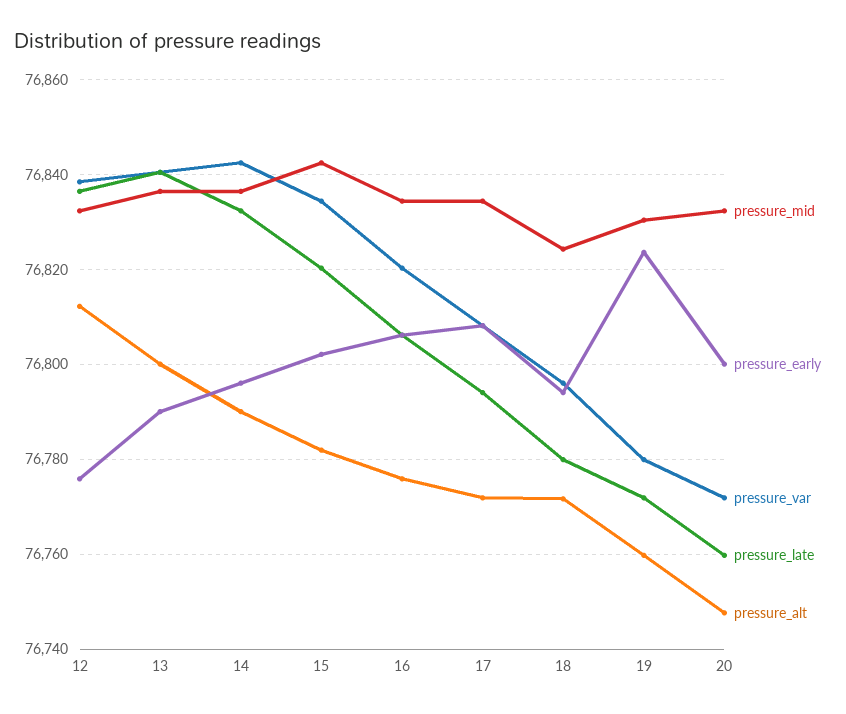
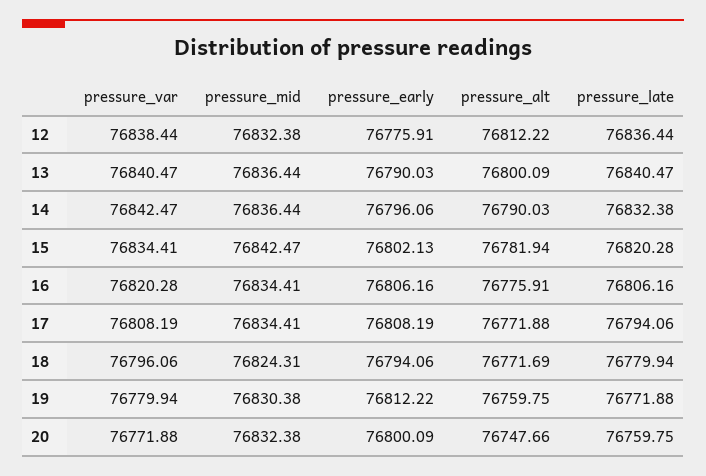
  {
    "pressure_mid": {
      "12": 76832.38,
      "13": 76836.44,
      "14": 76836.44,
      "15": 76842.47,
      "16": 76834.41,
      "17": 76834.41,
      "18": 76824.31,
      "19": 76830.38,
      "20": 76832.38
    },
    "pressure_early": {
      "12": 76775.91,
      "13": 76790.03,
      "14": 76796.06,
      "15": 76802.13,
      "16": 76806.16,
      "17": 76808.19,
      "18": 76794.06,
-     "19": 76824,
+     "19": 76812.22,
      "20": 76800.09
    },
    "pressure_var": {
      "12": 76838.44,
      "13": 76840.47,
      "14": 76842.47,
      "15": 76834.41,
      "16": 76820.28,
      "17": 76808.19,
      "18": 76796.06,
      "19": 76779.94,
      "20": 76771.88
    },
    "pressure_late": {
      "12": 76836.44,
      "13": 76840.47,
      "14": 76832.38,
      "15": 76820.28,
      "16": 76806.16,
      "17": 76794.06,
      "18": 76779.94,
      "19": 76771.88,
      "20": 76759.75
    },
    "pressure_alt": {
      "12": 76812.22,
      "13": 76800.09,
      "14": 76790.03,
      "15": 76781.94,
      "16": 76775.91,
      "17": 76771.88,
      "18": 76771.69,
      "19": 76759.75,
      "20": 76747.66
    }
  }

